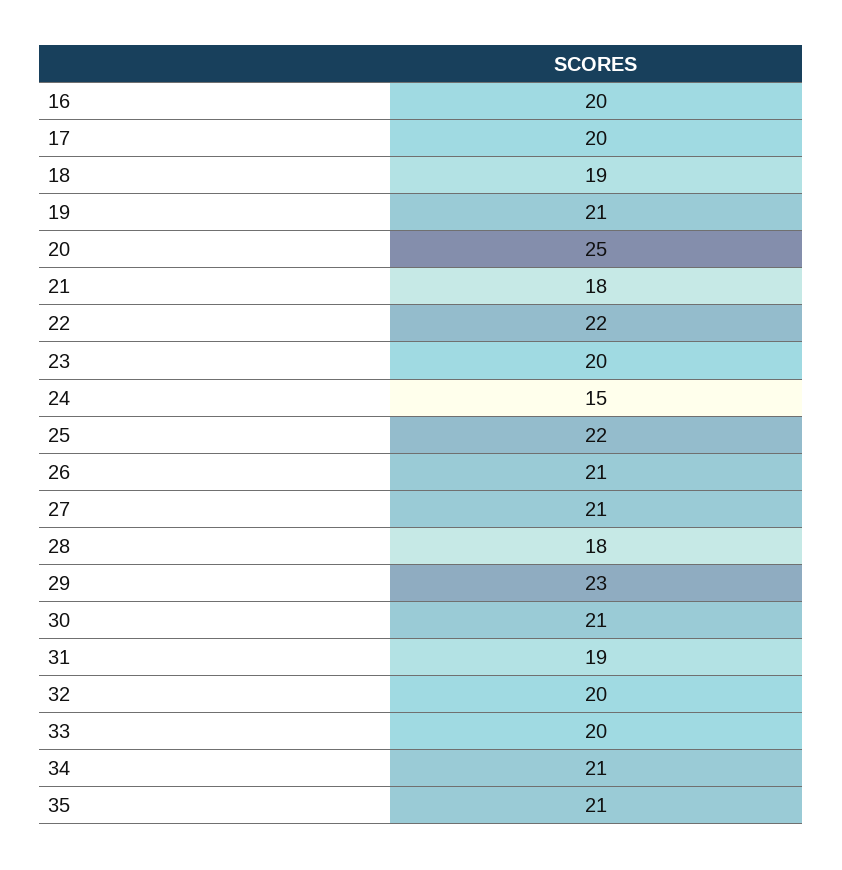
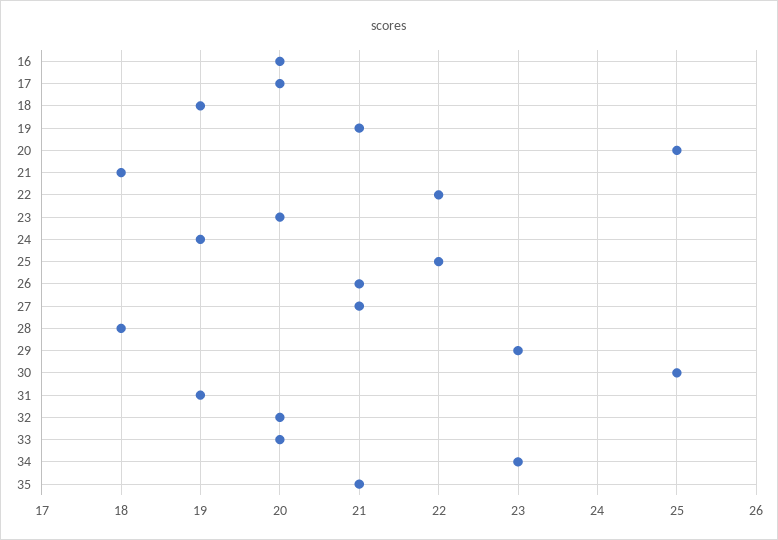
  {
    "16": 20,
    "17": 20,
    "18": 19,
    "19": 21,
    "20": 25,
    "21": 18,
    "22": 22,
    "23": 20,
-   "24": 15,
+   "24": 19,
    "25": 22,
    "26": 21,
    "27": 21,
    "28": 18,
    "29": 23,
-   "30": 21,
+   "30": 25,
    "31": 19,
    "32": 20,
    "33": 20,
-   "34": 21,
+   "34": 23,
    "35": 21
  }

